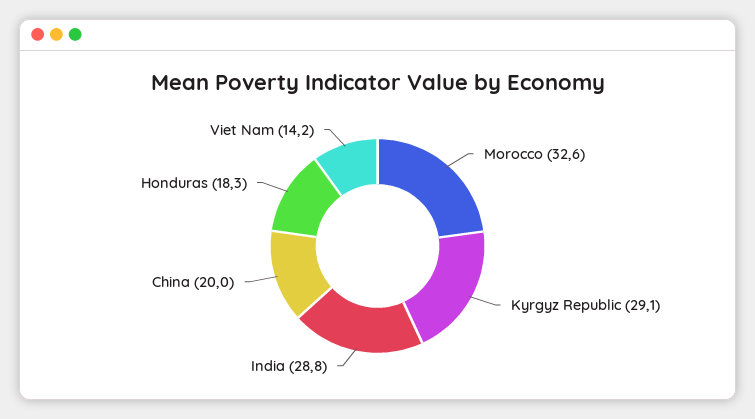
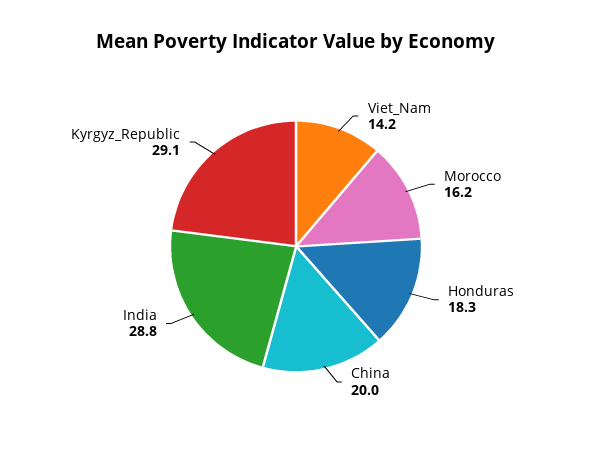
  {
-   "Morocco": 32.6,
+   "Morocco": 16.2,
    "Kyrgyz Republic": 29.1,
    "India": 28.8,
    "China": 20,
    "Honduras": 18.3,
    "Viet Nam": 14.2
  }

